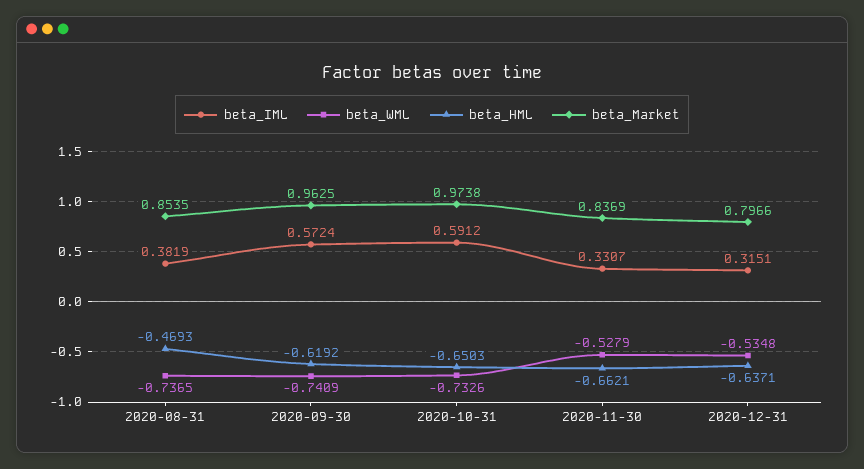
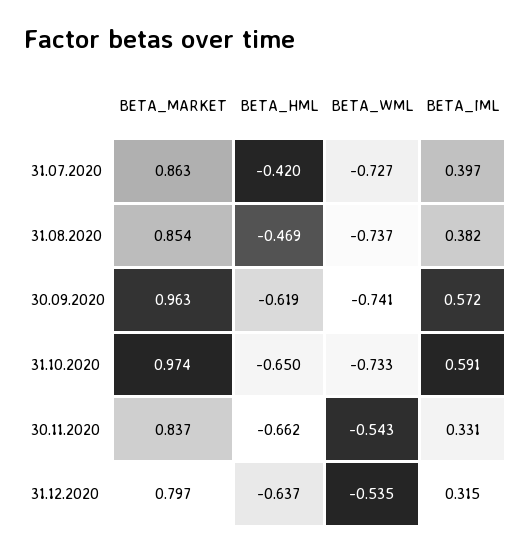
  {
    "beta_IML": {
      "2020-08-31": 0.3819,
      "2020-09-30": 0.5724,
      "2020-10-31": 0.5912,
      "2020-11-30": 0.3307,
-     "2020-12-31": 0.3151
+     "2020-12-31": 0.3151,
+     "31.07.2020": 0.397
    },
    "beta_WML": {
      "2020-08-31": -0.7365,
      "2020-09-30": -0.7409,
      "2020-10-31": -0.7326,
-     "2020-11-30": -0.5279,
+     "2020-11-30": -0.543,
-     "2020-12-31": -0.5348
+     "2020-12-31": -0.5348,
+     "31.07.2020": -0.727
    },
    "beta_HML": {
      "2020-08-31": -0.4693,
      "2020-09-30": -0.6192,
      "2020-10-31": -0.6503,
      "2020-11-30": -0.6621,
-     "2020-12-31": -0.6371
+     "2020-12-31": -0.6371,
+     "31.07.2020": -0.42
    },
    "beta_Market": {
      "2020-08-31": 0.8535,
      "2020-09-30": 0.9625,
      "2020-10-31": 0.9738,
      "2020-11-30": 0.8369,
-     "2020-12-31": 0.7966
+     "2020-12-31": 0.7966,
+     "31.07.2020": 0.863
    }
  }

